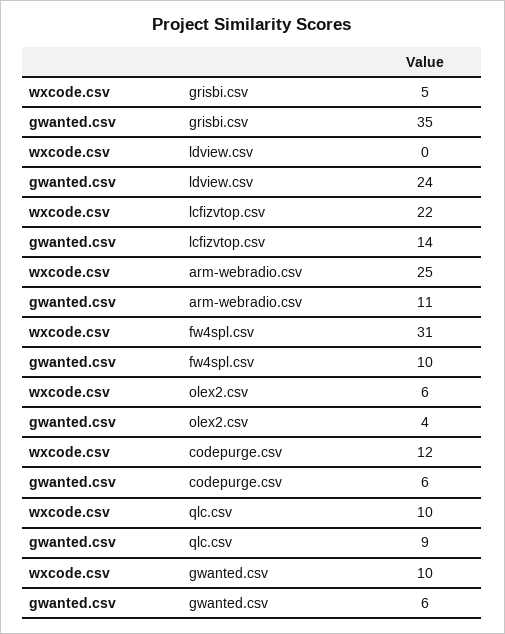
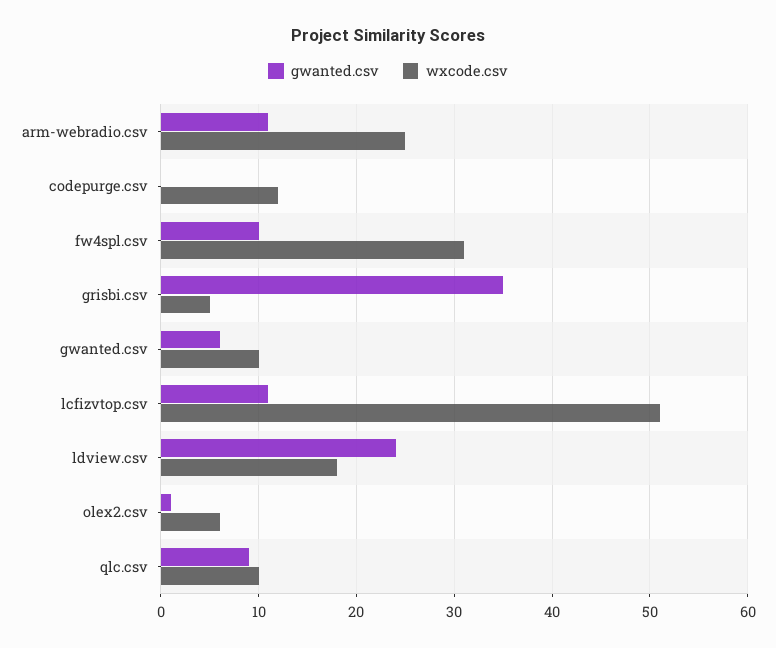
  {
    "wxcode.csv": {
      "grisbi.csv": 5,
-     "ldview.csv": 0,
+     "ldview.csv": 18,
-     "lcfizvtop.csv": 22,
+     "lcfizvtop.csv": 51,
      "arm-webradio.csv": 25,
      "fw4spl.csv": 31,
      "olex2.csv": 6,
      "codepurge.csv": 12,
      "qlc.csv": 10,
      "gwanted.csv": 10
    },
    "gwanted.csv": {
      "grisbi.csv": 35,
      "ldview.csv": 24,
-     "lcfizvtop.csv": 14,
+     "lcfizvtop.csv": 11,
      "arm-webradio.csv": 11,
      "fw4spl.csv": 10,
-     "olex2.csv": 4,
+     "olex2.csv": 1,
-     "codepurge.csv": 6,
+     "codepurge.csv": 0,
      "qlc.csv": 9,
      "gwanted.csv": 6
    }
  }

